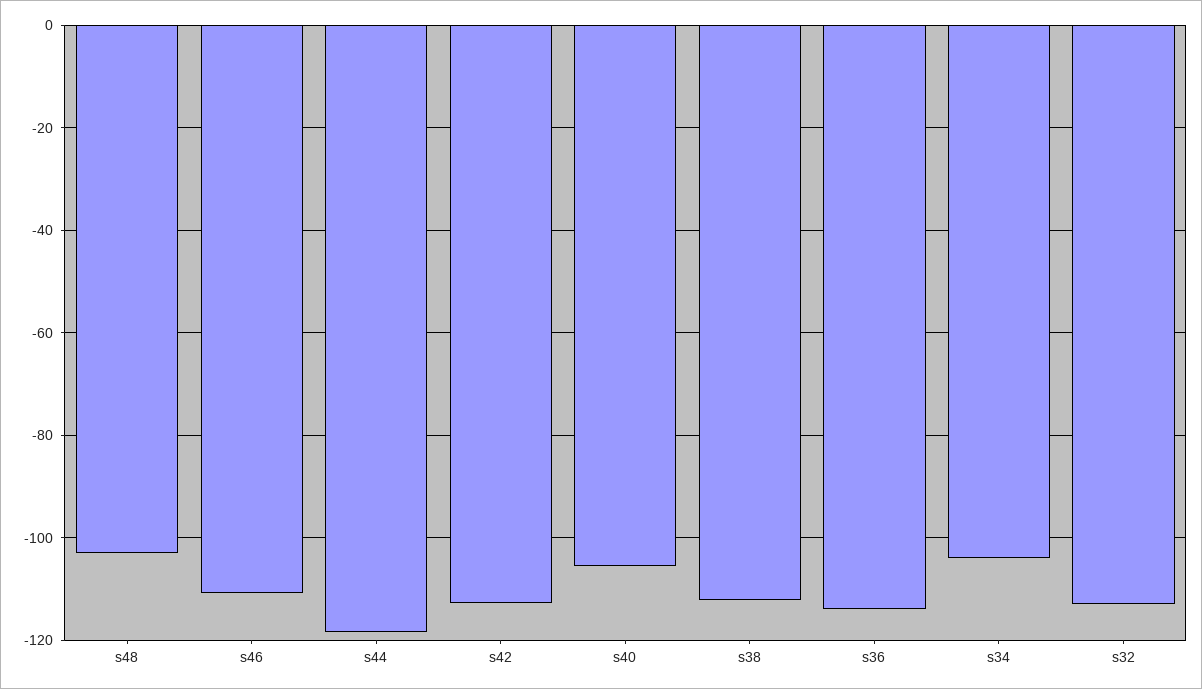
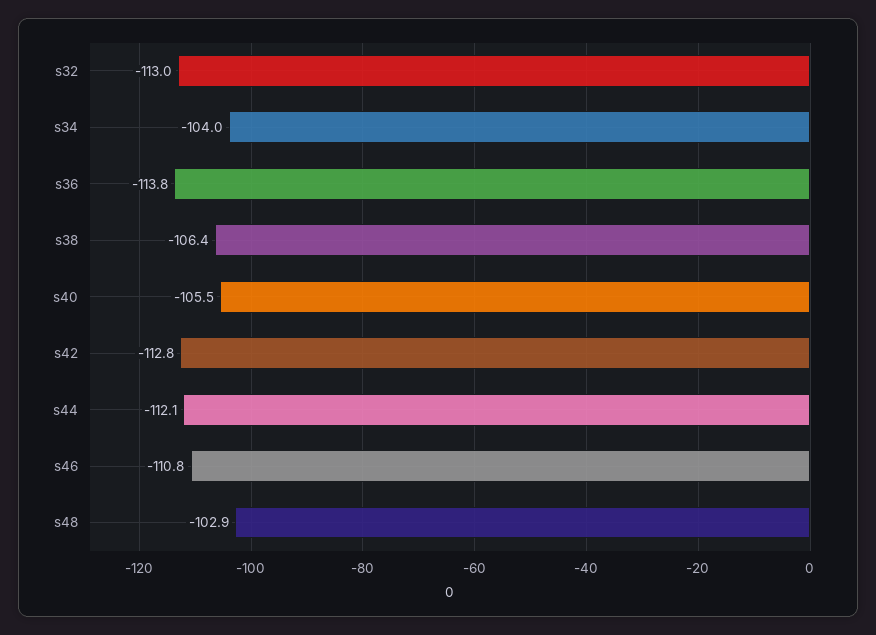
  {
    "s48": -102.9,
    "s46": -110.8,
-   "s44": -118,
+   "s44": -112.1,
    "s42": -112.8,
    "s40": -105.5,
-   "s38": -112,
+   "s38": -106.4,
    "s36": -113.8,
    "s34": -104,
    "s32": -113
  }

